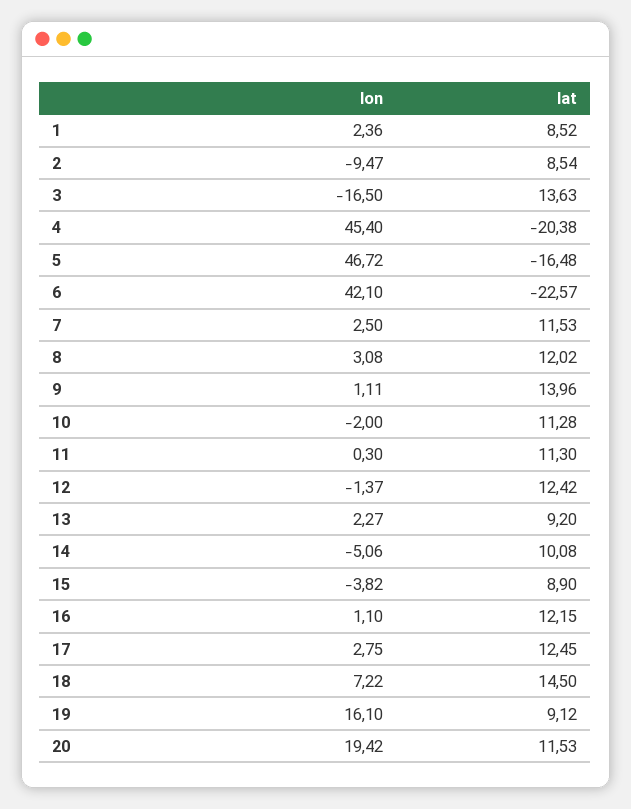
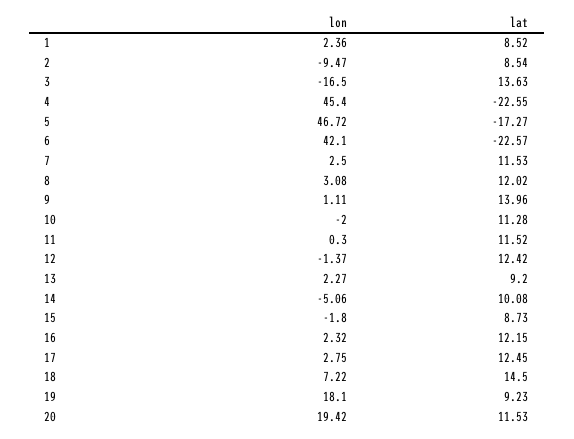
  {
    "lon": {
      "1": 2.36,
      "2": -9.47,
      "3": -16.5,
      "4": 45.4,
      "5": 46.72,
      "6": 42.1,
      "7": 2.5,
      "8": 3.08,
      "9": 1.11,
      "10": -2,
      "11": 0.3,
      "12": -1.37,
      "13": 2.27,
      "14": -5.06,
-     "15": -3.82,
+     "15": -1.8,
-     "16": 1.1,
+     "16": 2.32,
      "17": 2.75,
      "18": 7.22,
-     "19": 16.1,
+     "19": 18.1,
      "20": 19.42
    },
    "lat": {
      "1": 8.52,
      "2": 8.54,
      "3": 13.63,
-     "4": -20.38,
+     "4": -22.55,
-     "5": -16.48,
+     "5": -17.27,
      "6": -22.57,
      "7": 11.53,
      "8": 12.02,
      "9": 13.96,
      "10": 11.28,
-     "11": 11.3,
+     "11": 11.52,
      "12": 12.42,
      "13": 9.2,
      "14": 10.08,
-     "15": 8.9,
+     "15": 8.73,
      "16": 12.15,
      "17": 12.45,
      "18": 14.5,
-     "19": 9.12,
+     "19": 9.23,
      "20": 11.53
    }
  }

